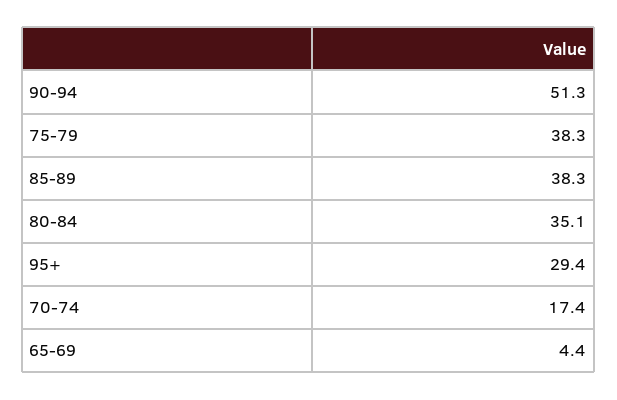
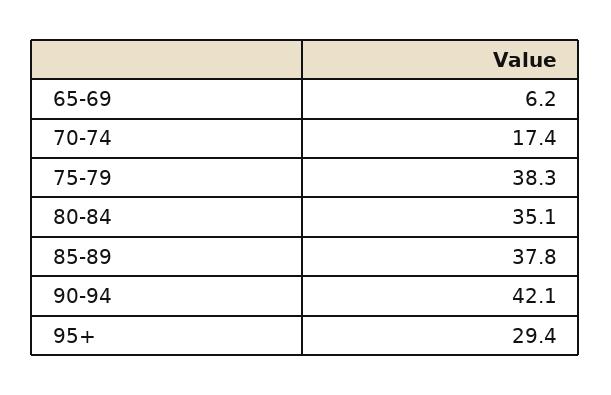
  {
-   "90-94": 51.3,
+   "90-94": 42.1,
    "75-79": 38.3,
-   "85-89": 38.3,
+   "85-89": 37.8,
    "80-84": 35.1,
    "95+": 29.4,
    "70-74": 17.4,
-   "65-69": 4.4
+   "65-69": 6.2
  }

